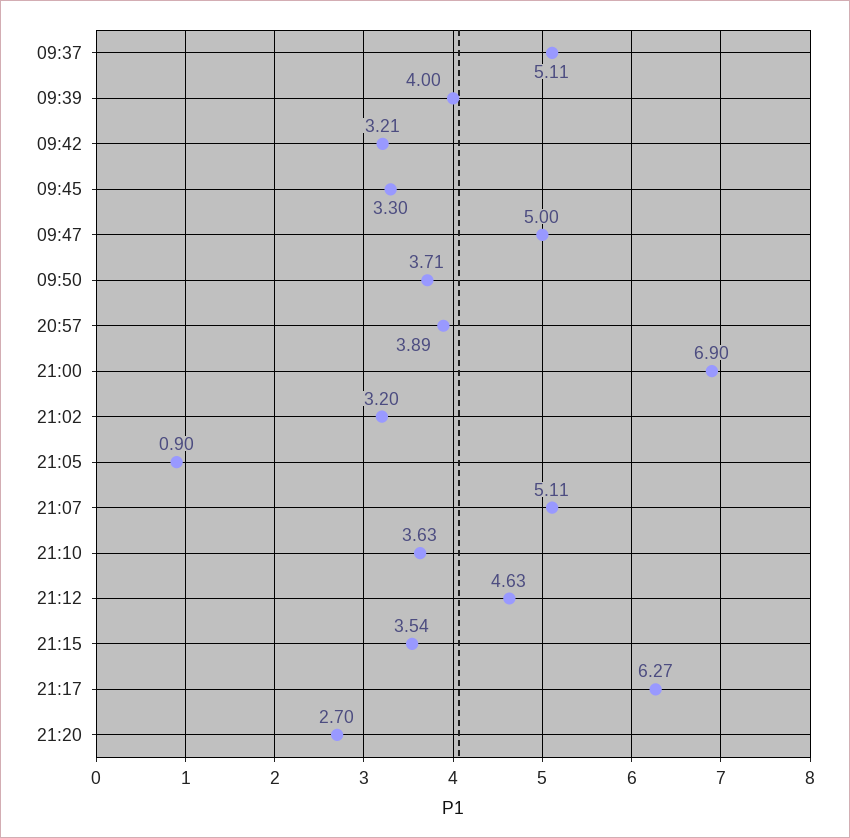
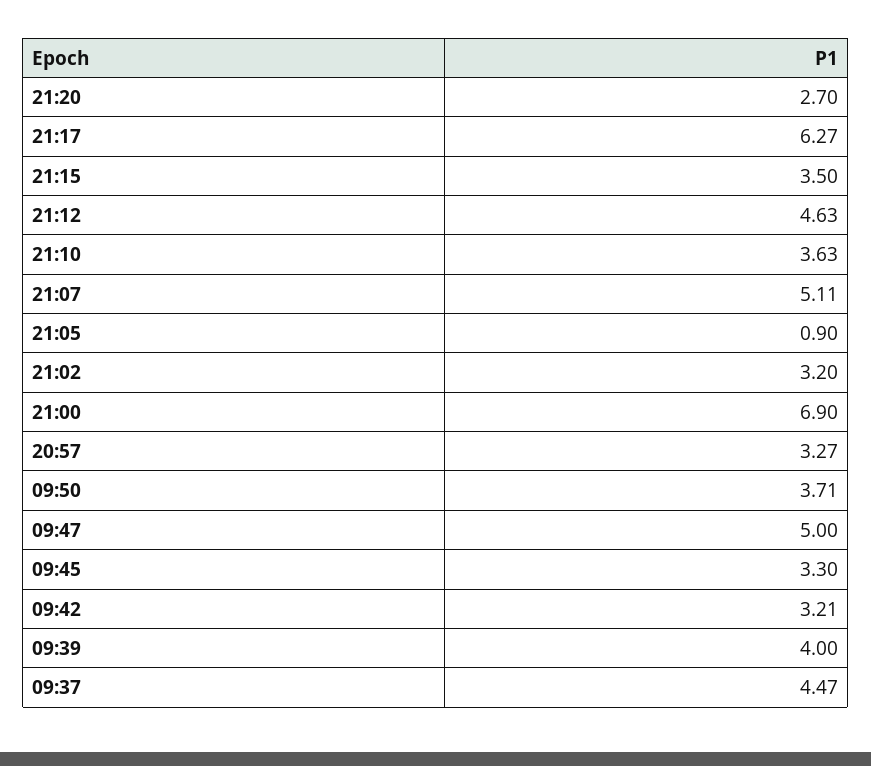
  {
-   "09:37": 5.11,
+   "09:37": 4.47,
    "09:39": 4,
    "09:42": 3.21,
    "09:45": 3.3,
    "09:47": 5,
    "09:50": 3.71,
-   "20:57": 3.89,
+   "20:57": 3.27,
    "21:00": 6.9,
    "21:02": 3.2,
    "21:05": 0.9,
    "21:07": 5.11,
    "21:10": 3.63,
    "21:12": 4.63,
-   "21:15": 3.54,
+   "21:15": 3.5,
    "21:17": 6.27,
    "21:20": 2.7
  }

